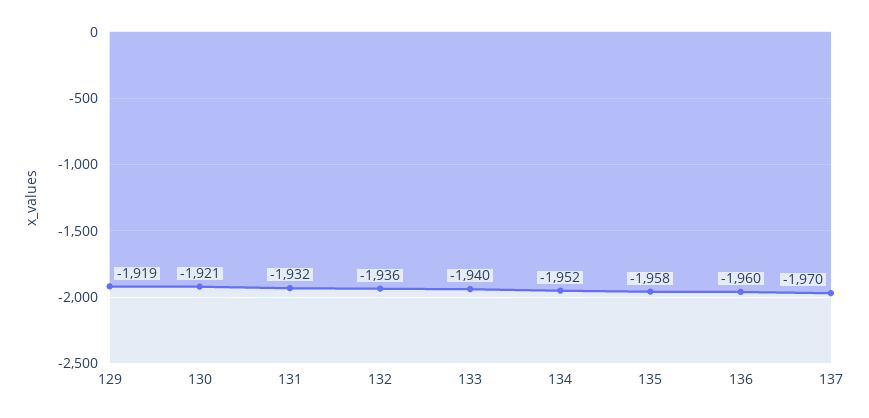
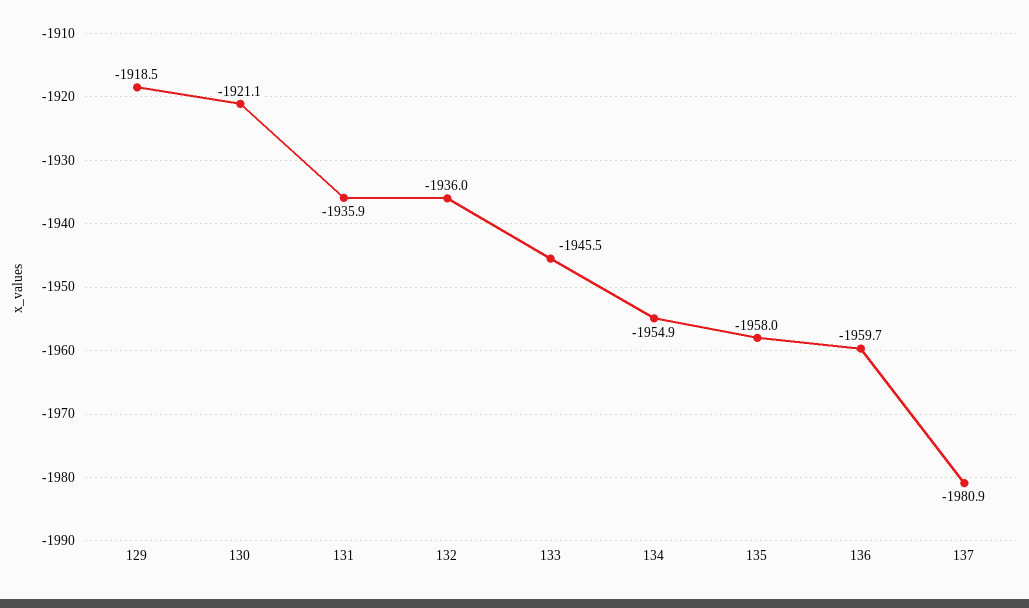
  {
    "129": -1918.5,
    "130": -1921.1,
-   "131": -1932,
+   "131": -1935.9,
    "132": -1936,
-   "133": -1940,
+   "133": -1945.5,
-   "134": -1952,
+   "134": -1954.9,
    "135": -1958,
    "136": -1959.7,
-   "137": -1970
+   "137": -1980.9
  }

